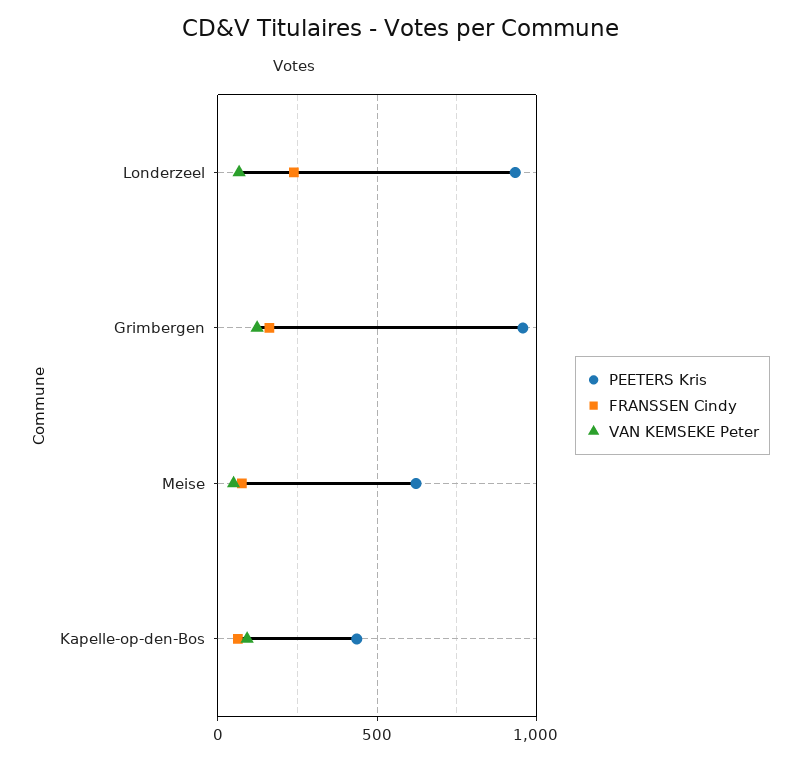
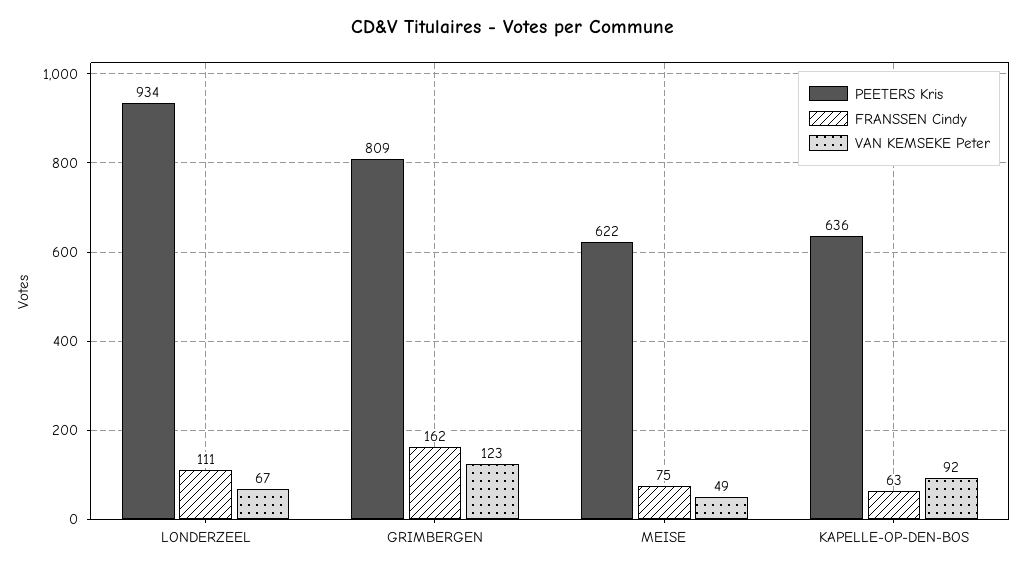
  {
    "PEETERS Kris": {
      "Londerzeel": 934,
-     "Grimbergen": 950,
+     "Grimbergen": 809,
      "Meise": 622,
-     "Kapelle-op-den-Bos": 450
+     "Kapelle-op-den-Bos": 636
    },
    "FRANSSEN Cindy": {
-     "Londerzeel": 250,
+     "Londerzeel": 111,
      "Grimbergen": 162,
      "Meise": 75,
      "Kapelle-op-den-Bos": 63
    },
    "VAN KEMSEKE Peter": {
      "Londerzeel": 67,
      "Grimbergen": 123,
      "Meise": 49,
      "Kapelle-op-den-Bos": 92
    }
  }

